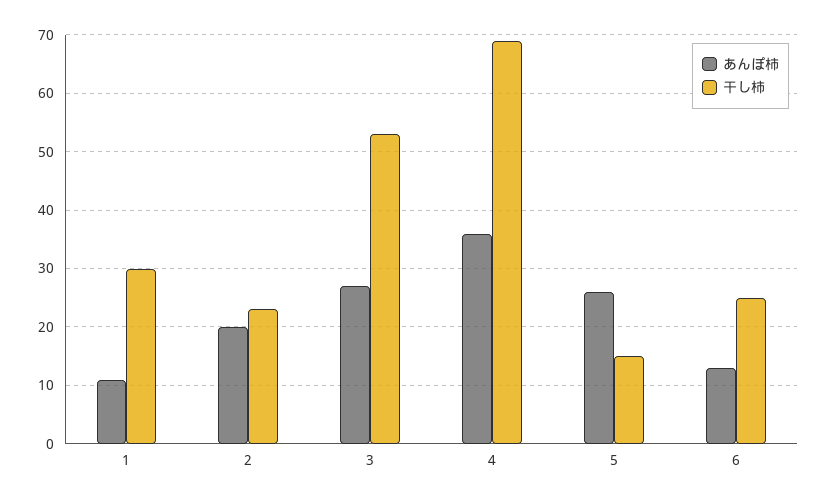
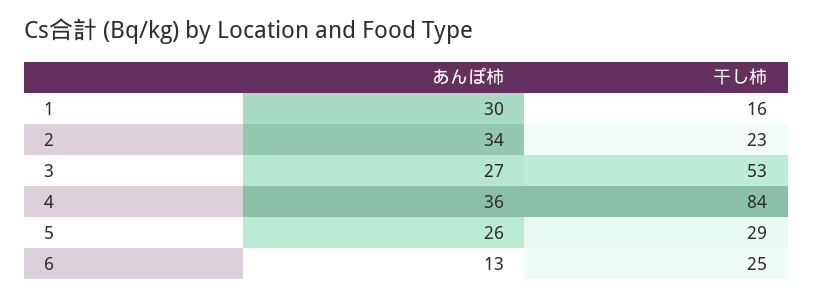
  {
    "あんぽ柿": {
-     "1": 10,
+     "1": 30,
-     "2": 20,
+     "2": 34,
      "3": 27,
      "4": 36,
      "5": 26,
      "6": 13
    },
    "干し柿": {
-     "1": 30,
+     "1": 16,
      "2": 23,
      "3": 53,
-     "4": 70,
+     "4": 84,
-     "5": 15,
+     "5": 29,
      "6": 25
    }
  }

